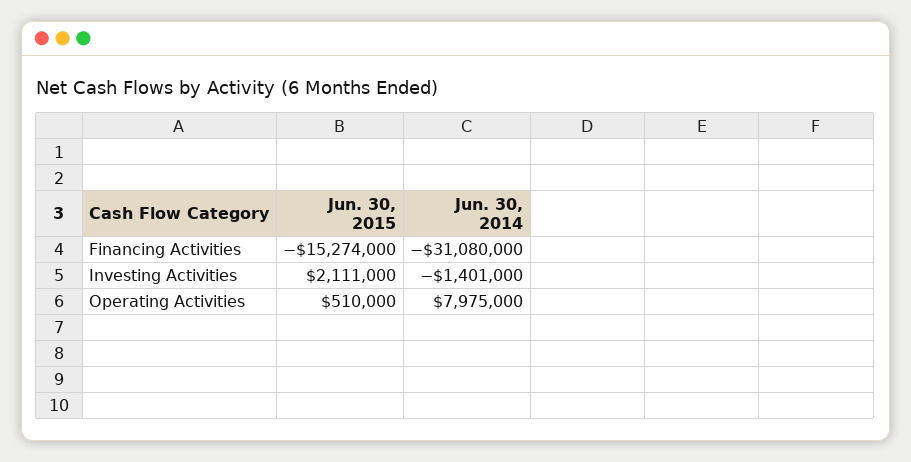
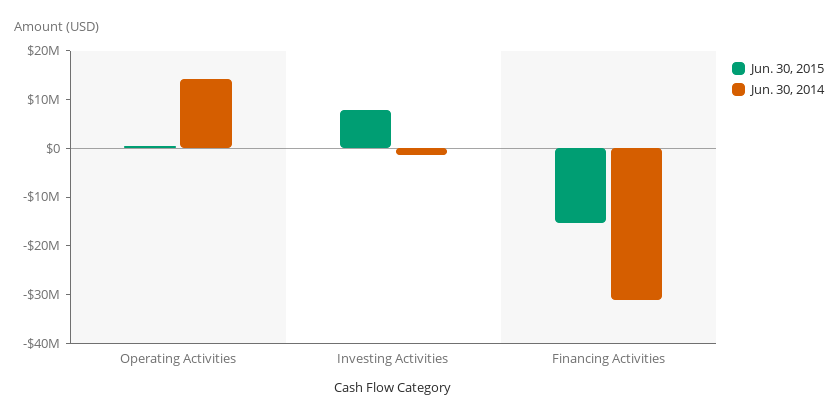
  {
    "Jun. 30, 2015": {
      "Financing Activities": -15274000,
-     "Investing Activities": 2111000,
+     "Investing Activities": 8000000,
      "Operating Activities": 510000
    },
    "Jun. 30, 2014": {
      "Financing Activities": -31080000,
      "Investing Activities": -1401000,
-     "Operating Activities": 7975000
+     "Operating Activities": 14000000
    }
  }

